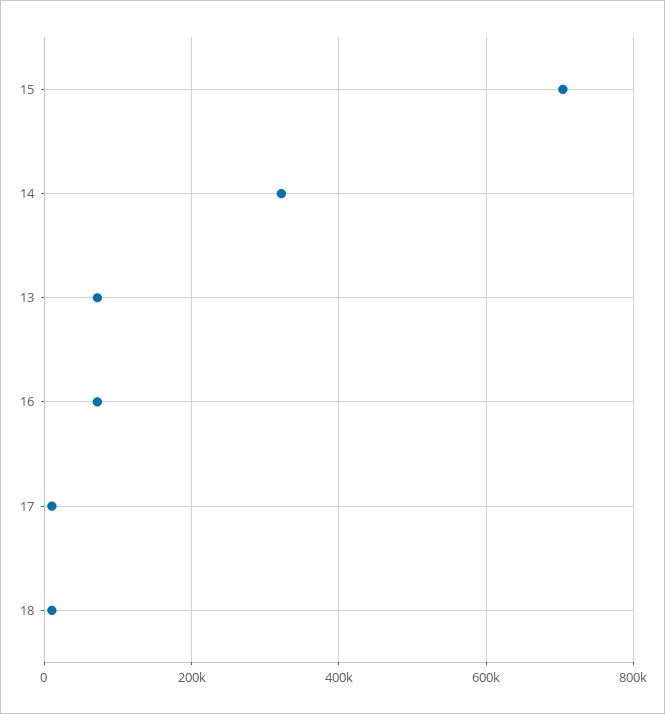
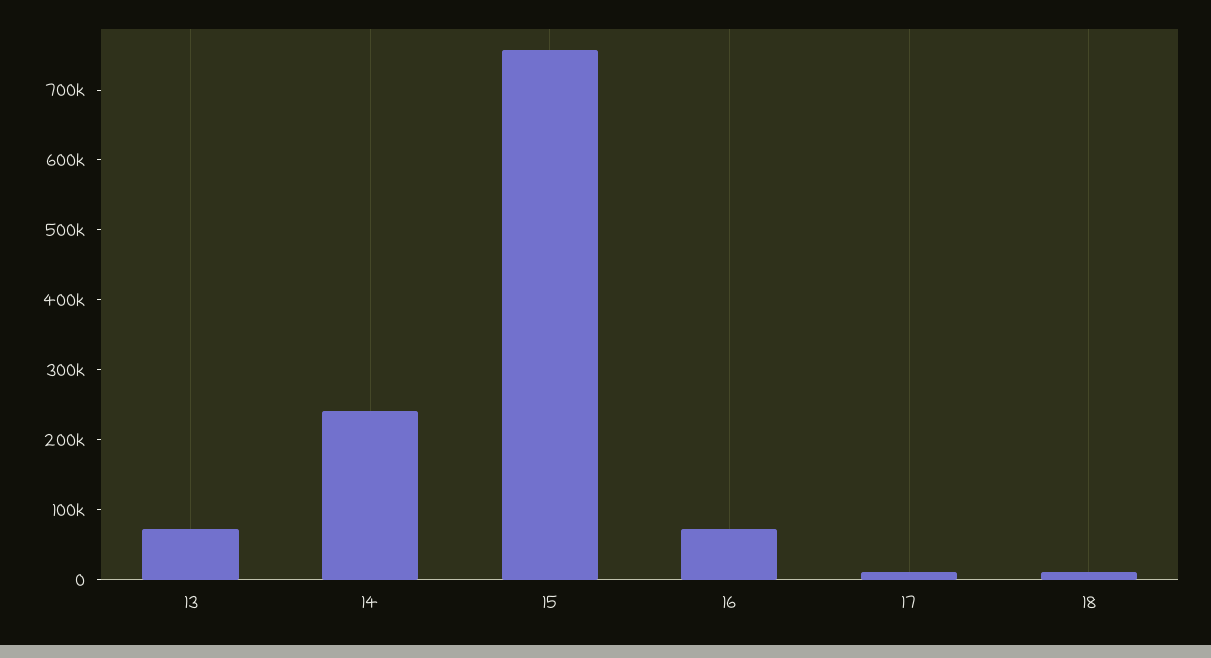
  {
-   "15": 700000,
+   "15": 760000,
-   "14": 320000,
+   "14": 240000,
    "13": 80000,
    "16": 80000,
    "17": 20000,
    "18": 20000
  }

